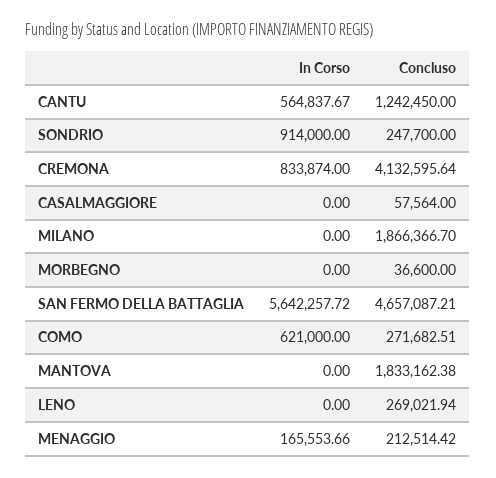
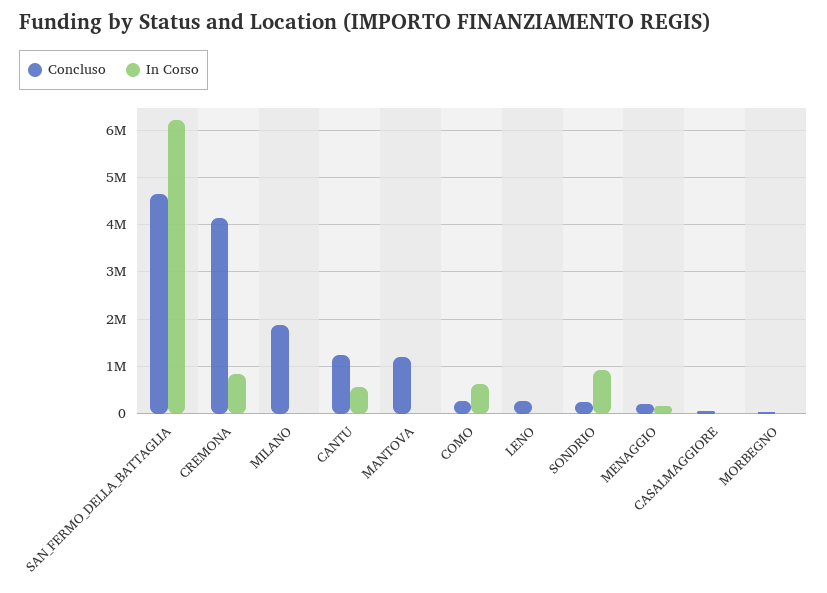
  {
    "In Corso": {
      "CANTU": 564837.67,
      "SONDRIO": 914000,
      "CREMONA": 833874,
      "CASALMAGGIORE": 0,
      "MILANO": 0,
      "MORBEGNO": 0,
-     "SAN FERMO DELLA BATTAGLIA": 5642257.72,
+     "SAN FERMO DELLA BATTAGLIA": 6200000,
      "COMO": 621000,
      "MANTOVA": 0,
      "LENO": 0,
      "MENAGGIO": 165553.66
    },
    "Concluso": {
      "CANTU": 1242450,
      "SONDRIO": 247700,
      "CREMONA": 4132595.64,
      "CASALMAGGIORE": 57564,
      "MILANO": 1866366.7,
      "MORBEGNO": 36600,
      "SAN FERMO DELLA BATTAGLIA": 4657087.21,
      "COMO": 271682.51,
-     "MANTOVA": 1833162.38,
+     "MANTOVA": 1200000,
      "LENO": 269021.94,
      "MENAGGIO": 212514.42
    }
  }

